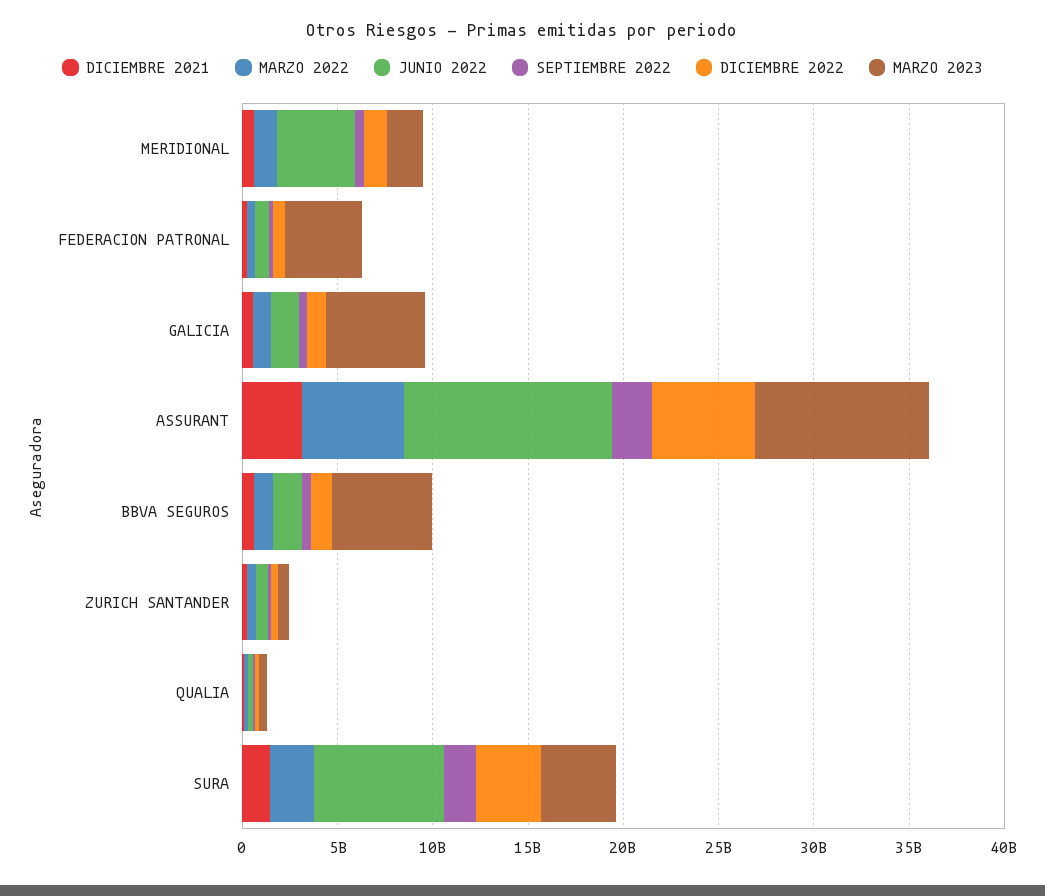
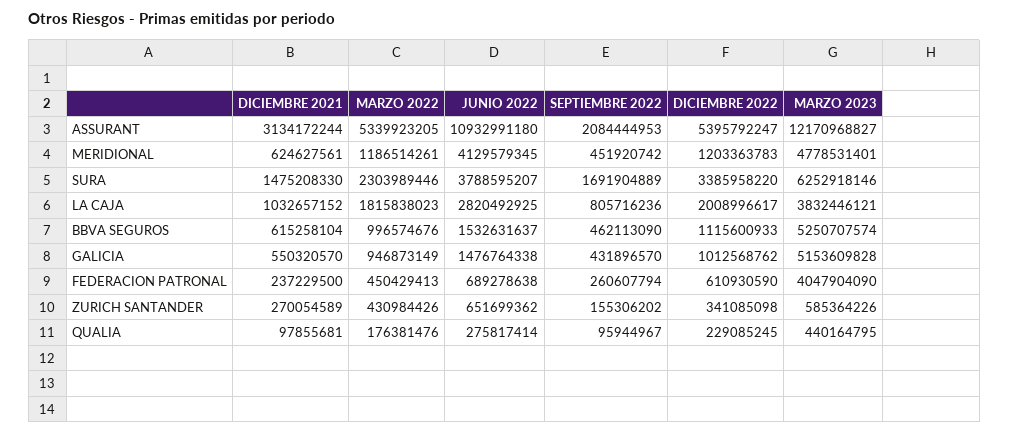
  {
    "DICIEMBRE 2021": {
      "MERIDIONAL": 624627561,
      "FEDERACION PATRONAL": 237229500,
      "GALICIA": 550320570,
      "ASSURANT": 3134172244,
      "BBVA SEGUROS": 615258104,
      "ZURICH SANTANDER": 270054589,
      "QUALIA": 97855681,
-     "SURA": 1475208330
+     "SURA": 1475208330,
+     "LA CAJA": 1032657152
    },
    "MARZO 2022": {
      "MERIDIONAL": 1186514261,
      "FEDERACION PATRONAL": 450429413,
      "GALICIA": 946873149,
      "ASSURANT": 5339923205,
      "BBVA SEGUROS": 996574676,
      "ZURICH SANTANDER": 430984426,
      "QUALIA": 176381476,
-     "SURA": 2303989446
+     "SURA": 2303989446,
+     "LA CAJA": 1815838023
    },
    "JUNIO 2022": {
      "MERIDIONAL": 4129579345,
      "FEDERACION PATRONAL": 689278638,
      "GALICIA": 1476764338,
      "ASSURANT": 10932991180,
      "BBVA SEGUROS": 1532631637,
      "ZURICH SANTANDER": 651699362,
      "QUALIA": 275817414,
-     "SURA": 7000000000
+     "SURA": 3788595207,
+     "LA CAJA": 2820492925
    },
    "SEPTIEMBRE 2022": {
      "MERIDIONAL": 451920742,
      "FEDERACION PATRONAL": 260607794,
      "GALICIA": 431896570,
      "ASSURANT": 2084444953,
      "BBVA SEGUROS": 462113090,
      "ZURICH SANTANDER": 155306202,
      "QUALIA": 95944967,
-     "SURA": 1691904889
+     "SURA": 1691904889,
+     "LA CAJA": 805716236
    },
    "DICIEMBRE 2022": {
      "MERIDIONAL": 1203363783,
      "FEDERACION PATRONAL": 610930590,
      "GALICIA": 1012568762,
      "ASSURANT": 5395792247,
      "BBVA SEGUROS": 1115600933,
      "ZURICH SANTANDER": 341085098,
      "QUALIA": 229085245,
-     "SURA": 3385958220
+     "SURA": 3385958220,
+     "LA CAJA": 2008996617
    },
    "MARZO 2023": {
-     "MERIDIONAL": 2000000000,
+     "MERIDIONAL": 4778531401,
      "FEDERACION PATRONAL": 4047904090,
      "GALICIA": 5153609828,
-     "ASSURANT": 9000000000,
+     "ASSURANT": 12170968827,
      "BBVA SEGUROS": 5250707574,
      "ZURICH SANTANDER": 585364226,
      "QUALIA": 440164795,
-     "SURA": 4000000000
+     "SURA": 6252918146,
+     "LA CAJA": 3832446121
    }
  }

